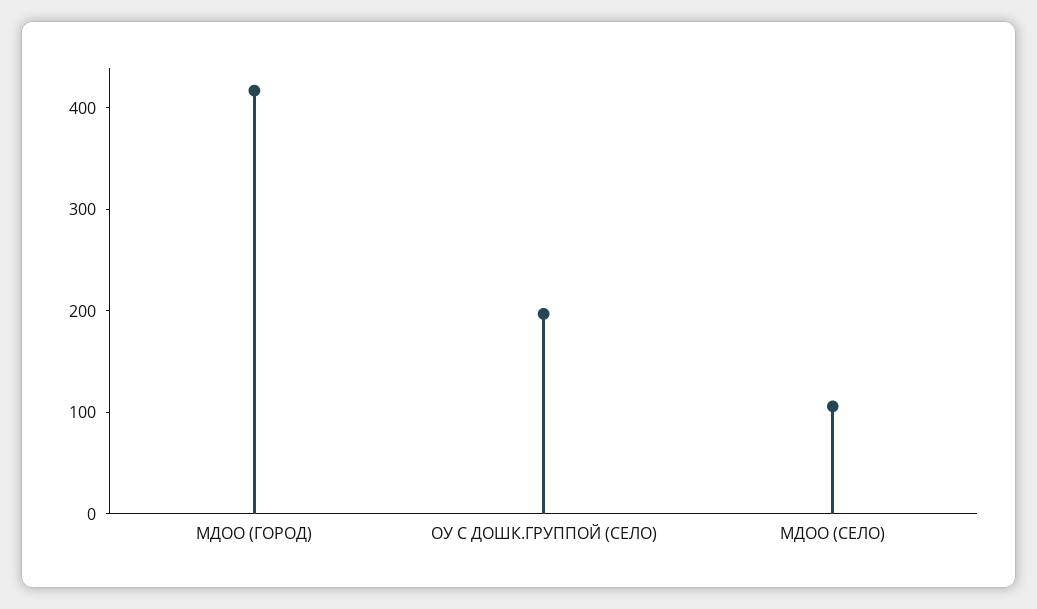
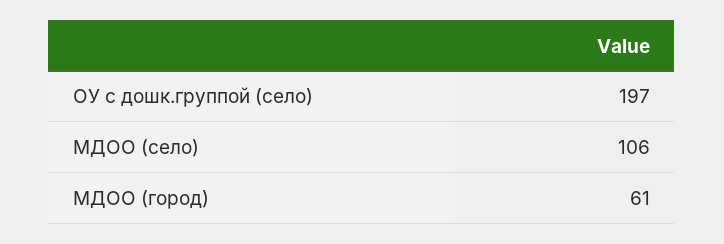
  {
-   "МДОО (ГОРОД)": 420,
+   "МДОО (ГОРОД)": 61,
    "ОУ С ДОШК.ГРУППОЙ (СЕЛО)": 197,
    "МДОО (СЕЛО)": 106
  }

